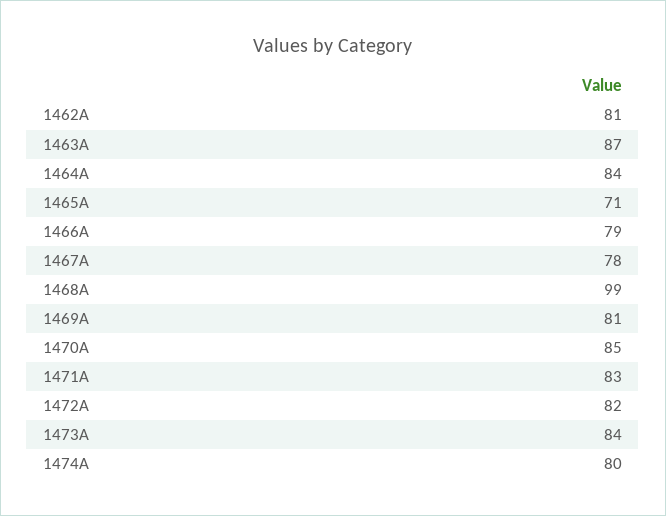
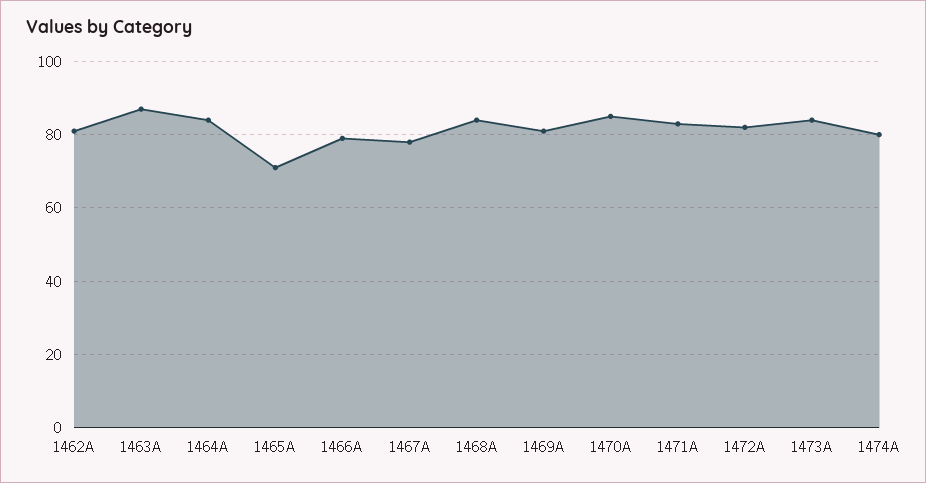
  {
    "1462A": 81,
    "1463A": 87,
    "1464A": 84,
    "1465A": 71,
    "1466A": 79,
    "1467A": 78,
-   "1468A": 99,
+   "1468A": 85,
    "1469A": 81,
    "1470A": 85,
    "1471A": 83,
    "1472A": 82,
    "1473A": 84,
    "1474A": 80
  }

